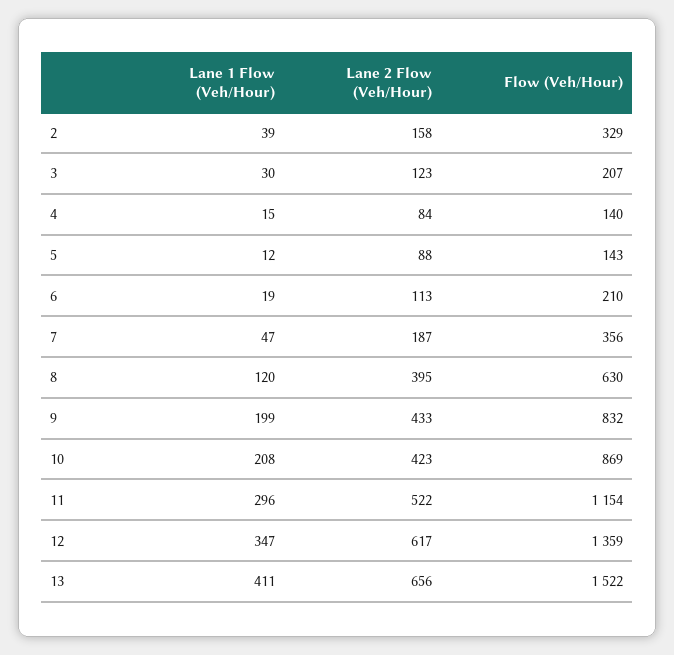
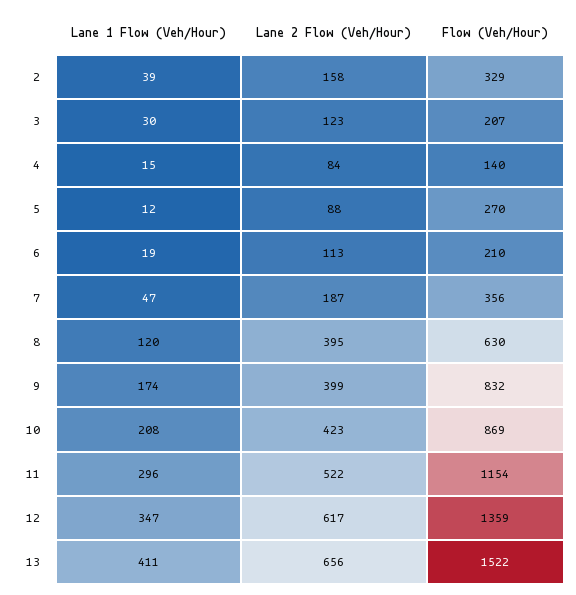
  {
    "Lane 1 Flow (Veh/Hour)": {
      "2": 39,
      "3": 30,
      "4": 15,
      "5": 12,
      "6": 19,
      "7": 47,
      "8": 120,
-     "9": 199,
+     "9": 174,
      "10": 208,
      "11": 296,
      "12": 347,
      "13": 411
    },
    "Lane 2 Flow (Veh/Hour)": {
      "2": 158,
      "3": 123,
      "4": 84,
      "5": 88,
      "6": 113,
      "7": 187,
      "8": 395,
-     "9": 433,
+     "9": 399,
      "10": 423,
      "11": 522,
      "12": 617,
      "13": 656
    },
    "Flow (Veh/Hour)": {
      "2": 329,
      "3": 207,
      "4": 140,
-     "5": 143,
+     "5": 270,
      "6": 210,
      "7": 356,
      "8": 630,
      "9": 832,
      "10": 869,
      "11": 1154,
      "12": 1359,
      "13": 1522
    }
  }

